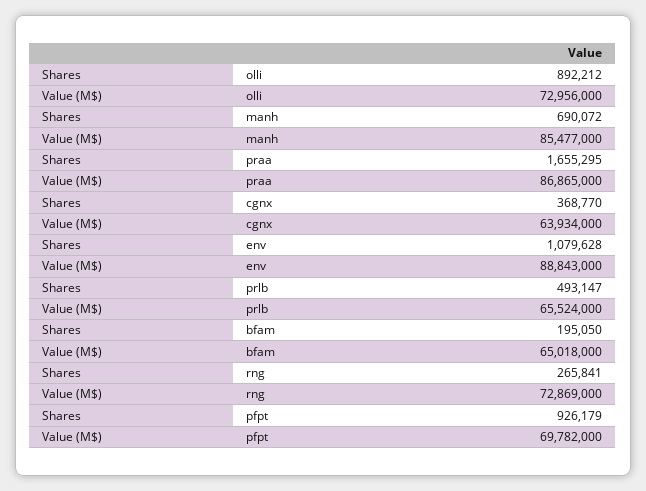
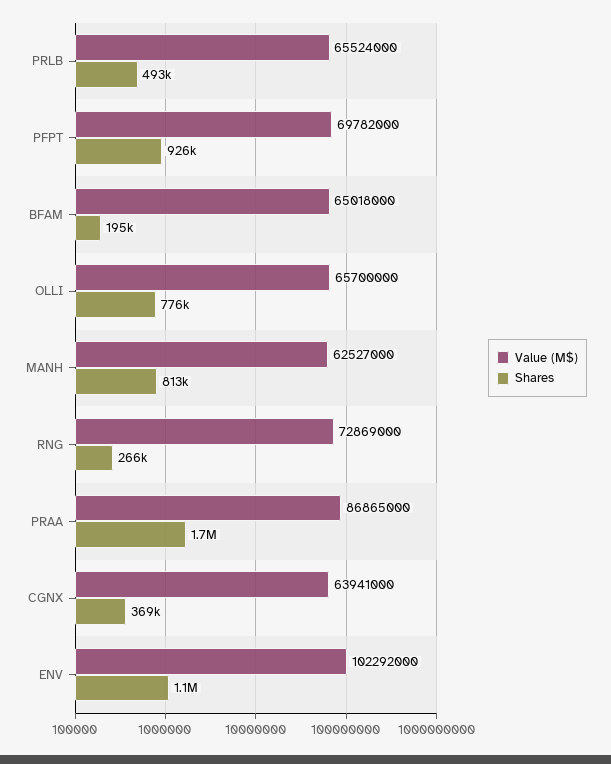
  {
    "Shares": {
-     "olli": 892212,
+     "olli": 776000,
-     "manh": 690072,
+     "manh": 813000,
      "praa": 1655295,
      "cgnx": 368770,
      "env": 1079628,
      "prlb": 493147,
      "bfam": 195050,
      "rng": 265841,
      "pfpt": 926179
    },
    "Value (M$)": {
-     "olli": 72956000,
+     "olli": 65700000,
-     "manh": 85477000,
+     "manh": 62527000,
      "praa": 86865000,
-     "cgnx": 63934000,
+     "cgnx": 63941000,
-     "env": 88843000,
+     "env": 102292000,
      "prlb": 65524000,
      "bfam": 65018000,
      "rng": 72869000,
      "pfpt": 69782000
    }
  }

